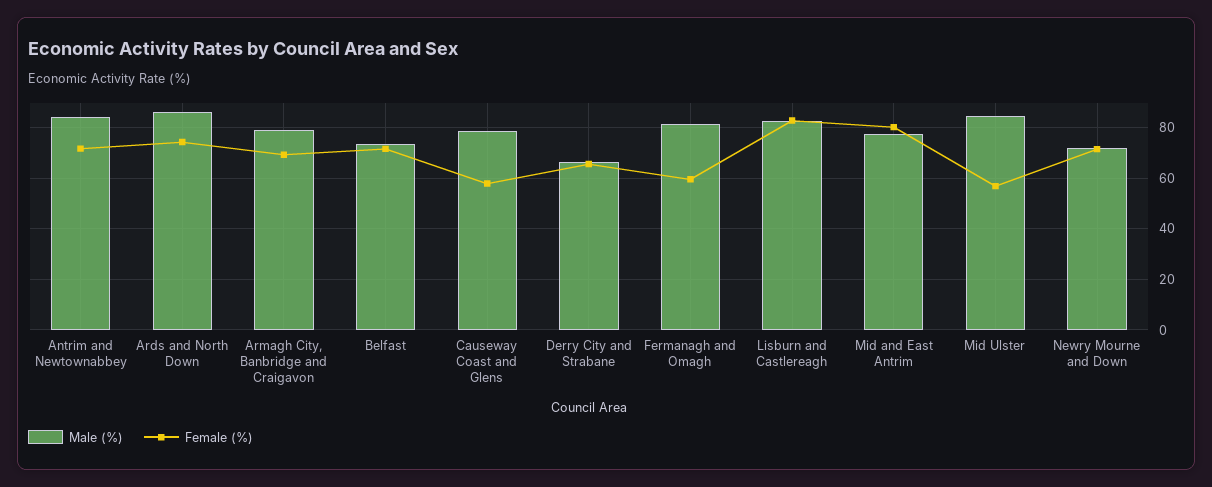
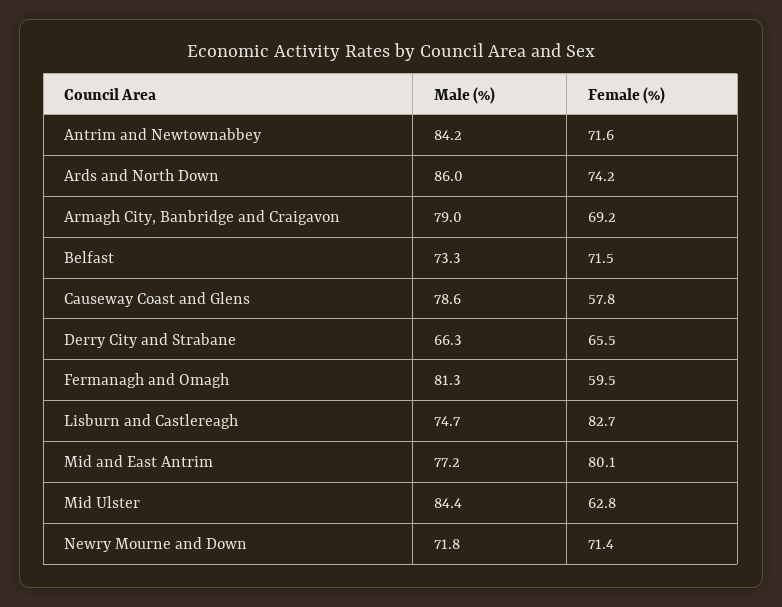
  {
    "Male (%)": {
      "Antrim and Newtownabbey": 84.2,
      "Ards and North Down": 86,
      "Armagh City, Banbridge and Craigavon": 79,
      "Belfast": 73.3,
      "Causeway Coast and Glens": 78.6,
      "Derry City and Strabane": 66.3,
      "Fermanagh and Omagh": 81.3,
-     "Lisburn and Castlereagh": 82.5,
+     "Lisburn and Castlereagh": 74.7,
      "Mid and East Antrim": 77.2,
      "Mid Ulster": 84.4,
      "Newry Mourne and Down": 71.8
    },
    "Female (%)": {
      "Antrim and Newtownabbey": 71.6,
      "Ards and North Down": 74.2,
      "Armagh City, Banbridge and Craigavon": 69.2,
      "Belfast": 71.5,
      "Causeway Coast and Glens": 57.8,
      "Derry City and Strabane": 65.5,
      "Fermanagh and Omagh": 59.5,
      "Lisburn and Castlereagh": 82.7,
      "Mid and East Antrim": 80.1,
-     "Mid Ulster": 57.5,
+     "Mid Ulster": 62.8,
      "Newry Mourne and Down": 71.4
    }
  }

